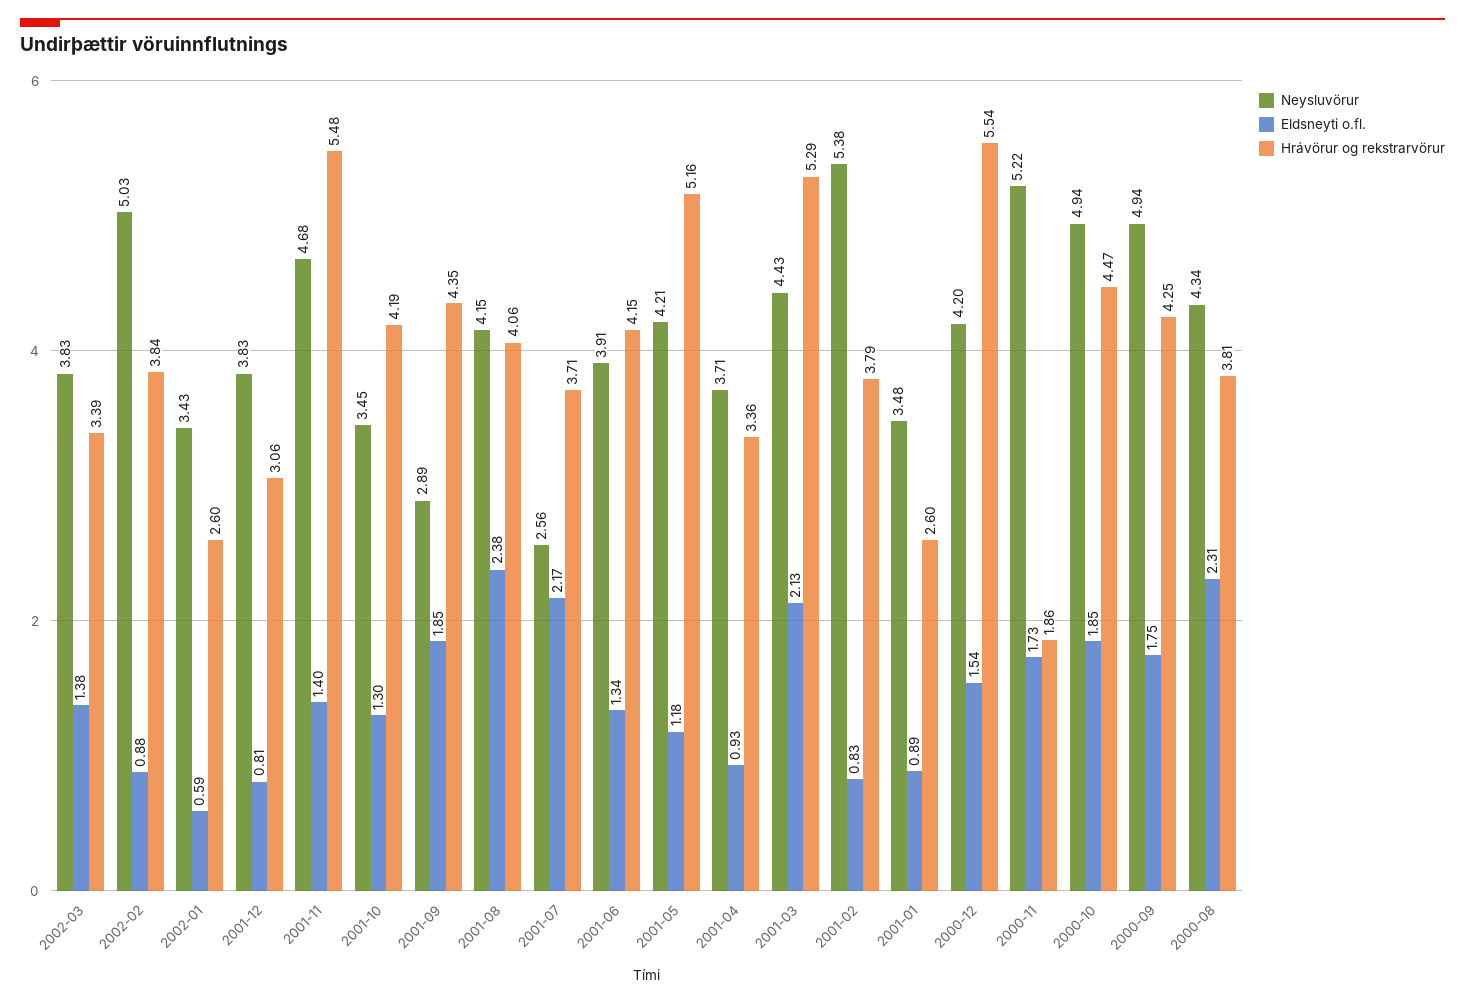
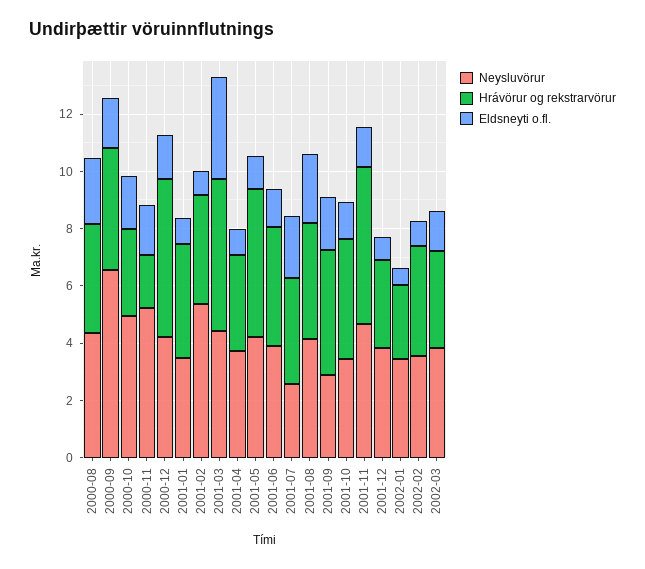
  {
    "Neysluvörur": {
      "2002-03": 3.83,
-     "2002-02": 5.03,
+     "2002-02": 3.5,
      "2002-01": 3.43,
      "2001-12": 3.83,
      "2001-11": 4.68,
      "2001-10": 3.45,
      "2001-09": 2.89,
      "2001-08": 4.15,
      "2001-07": 2.56,
      "2001-06": 3.91,
      "2001-05": 4.21,
      "2001-04": 3.71,
      "2001-03": 4.43,
      "2001-02": 5.38,
      "2001-01": 3.48,
      "2000-12": 4.2,
      "2000-11": 5.22,
      "2000-10": 4.94,
-     "2000-09": 4.94,
+     "2000-09": 6.5,
      "2000-08": 4.34
    },
    "Eldsneyti o.fl.": {
      "2002-03": 1.38,
      "2002-02": 0.88,
      "2002-01": 0.59,
      "2001-12": 0.81,
      "2001-11": 1.4,
      "2001-10": 1.3,
      "2001-09": 1.85,
      "2001-08": 2.38,
      "2001-07": 2.17,
      "2001-06": 1.34,
      "2001-05": 1.18,
      "2001-04": 0.93,
-     "2001-03": 2.13,
+     "2001-03": 3.5,
      "2001-02": 0.83,
      "2001-01": 0.89,
      "2000-12": 1.54,
      "2000-11": 1.73,
      "2000-10": 1.85,
      "2000-09": 1.75,
      "2000-08": 2.31
    },
    "Hrávörur og rekstrarvörur": {
      "2002-03": 3.39,
      "2002-02": 3.84,
      "2002-01": 2.6,
      "2001-12": 3.06,
      "2001-11": 5.48,
      "2001-10": 4.19,
      "2001-09": 4.35,
      "2001-08": 4.06,
      "2001-07": 3.71,
      "2001-06": 4.15,
      "2001-05": 5.16,
      "2001-04": 3.36,
      "2001-03": 5.29,
      "2001-02": 3.79,
-     "2001-01": 2.6,
+     "2001-01": 4,
      "2000-12": 5.54,
      "2000-11": 1.86,
-     "2000-10": 4.47,
+     "2000-10": 3,
      "2000-09": 4.25,
      "2000-08": 3.81
    }
  }

